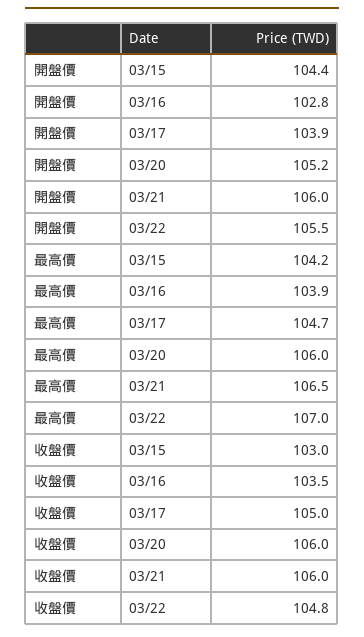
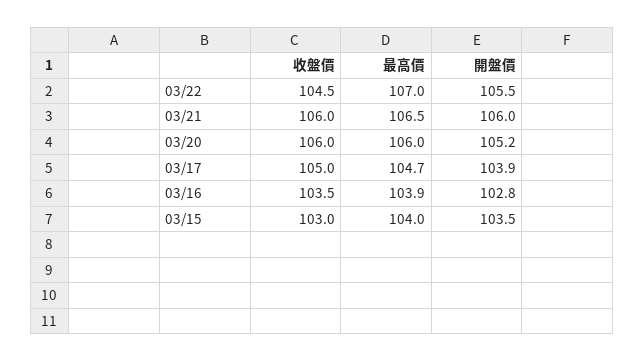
  {
    "開盤價": {
-     "03/15": 104.4,
+     "03/15": 103.5,
      "03/16": 102.8,
      "03/17": 103.9,
      "03/20": 105.2,
      "03/21": 106,
      "03/22": 105.5
    },
    "最高價": {
-     "03/15": 104.2,
+     "03/15": 104,
      "03/16": 103.9,
      "03/17": 104.7,
      "03/20": 106,
      "03/21": 106.5,
      "03/22": 107
    },
    "收盤價": {
      "03/15": 103,
      "03/16": 103.5,
      "03/17": 105,
      "03/20": 106,
      "03/21": 106,
-     "03/22": 104.8
+     "03/22": 104.5
    }
  }

